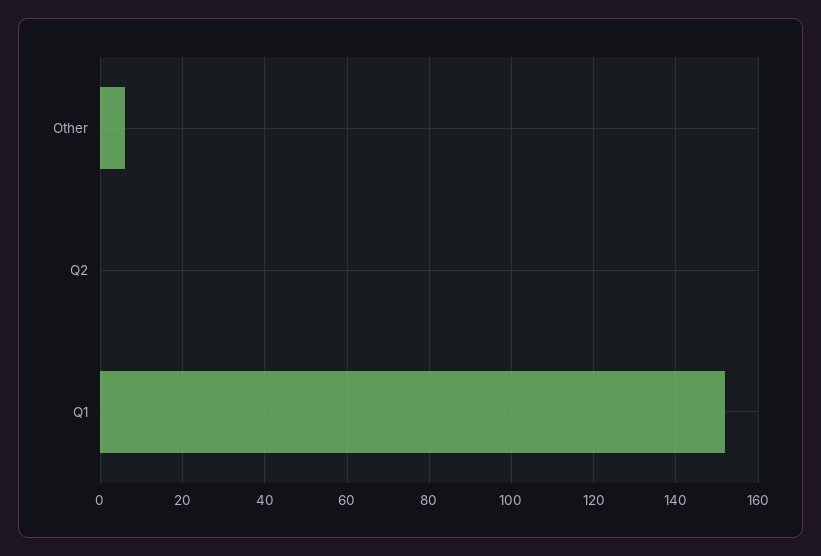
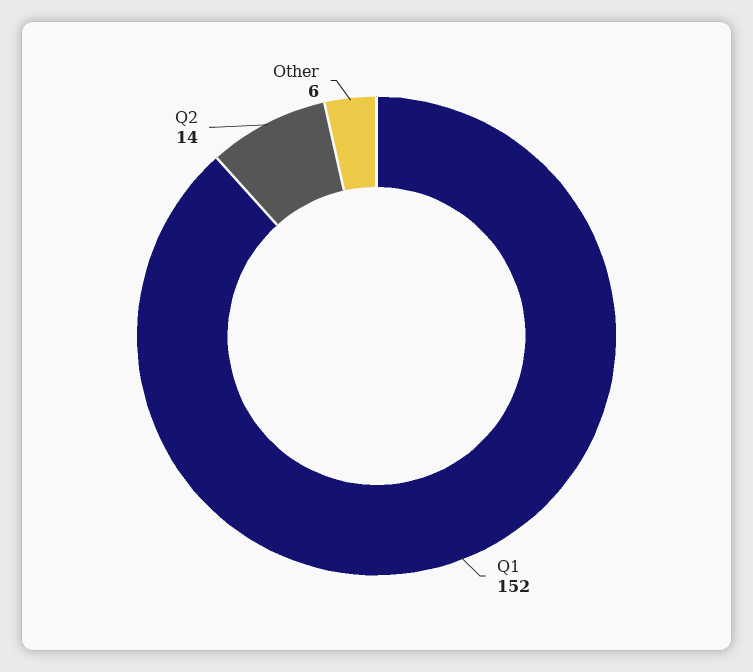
  {
    "Other": 6,
-   "Q2": 0,
+   "Q2": 14,
    "Q1": 152
  }

